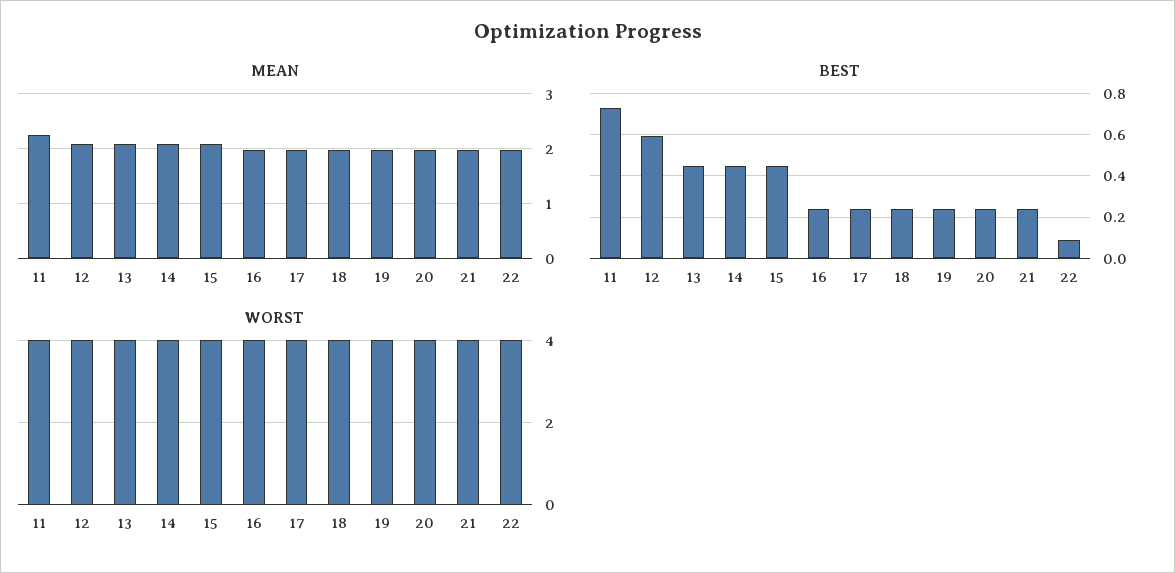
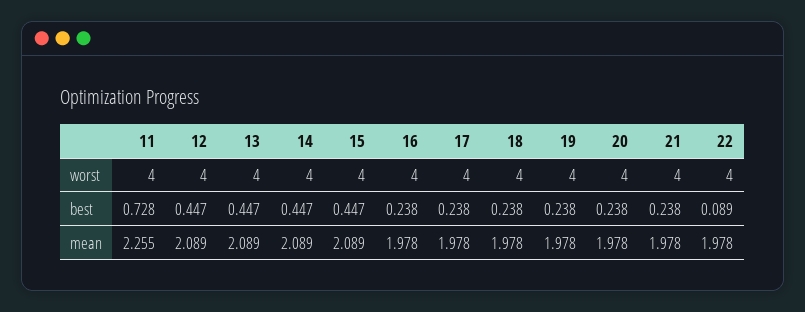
  {
    "MEAN": {
      "11": 2.255,
      "12": 2.089,
      "13": 2.089,
      "14": 2.089,
      "15": 2.089,
      "16": 1.978,
      "17": 1.978,
      "18": 1.978,
      "19": 1.978,
      "20": 1.978,
      "21": 1.978,
      "22": 1.978
    },
    "BEST": {
      "11": 0.728,
-     "12": 0.6,
+     "12": 0.447,
      "13": 0.447,
      "14": 0.447,
      "15": 0.447,
      "16": 0.238,
      "17": 0.238,
      "18": 0.238,
      "19": 0.238,
      "20": 0.238,
      "21": 0.238,
      "22": 0.089
    },
    "WORST": {
      "11": 4,
      "12": 4,
      "13": 4,
      "14": 4,
      "15": 4,
      "16": 4,
      "17": 4,
      "18": 4,
      "19": 4,
      "20": 4,
      "21": 4,
      "22": 4
    }
  }

